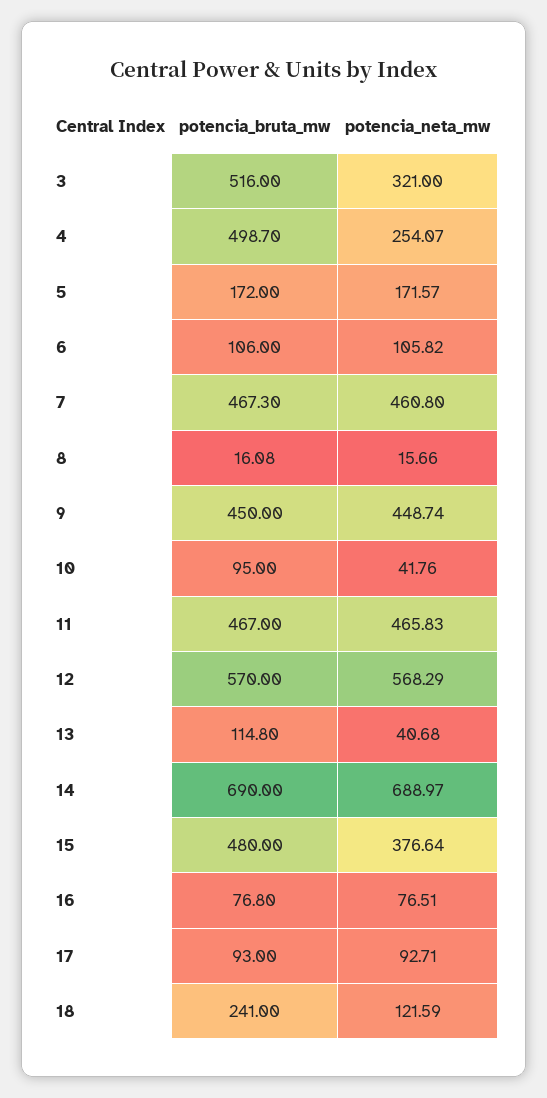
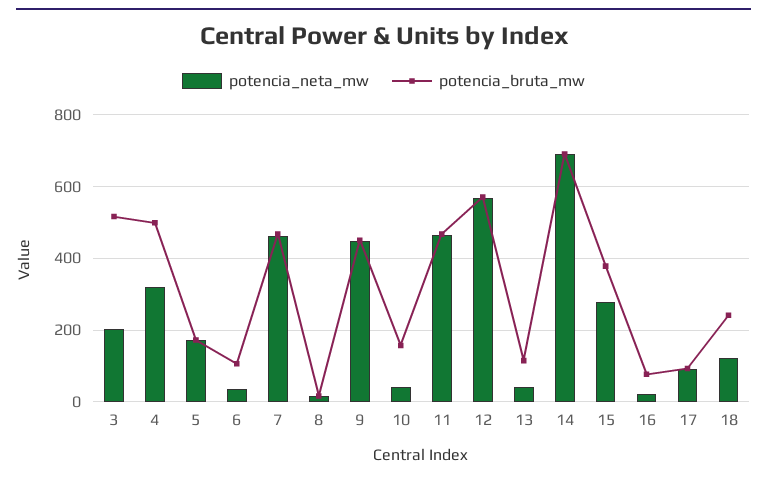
  {
    "potencia_bruta_mw": {
      "3": 516,
      "4": 498.7,
      "5": 172,
      "6": 106,
      "7": 467.3,
      "8": 16.08,
      "9": 450,
-     "10": 95,
+     "10": 160,
      "11": 467,
      "12": 570,
      "13": 114.8,
      "14": 690,
-     "15": 480,
+     "15": 380,
      "16": 76.8,
      "17": 93,
      "18": 241
    },
    "potencia_neta_mw": {
-     "3": 321,
+     "3": 200,
-     "4": 254.07,
+     "4": 320,
      "5": 171.57,
-     "6": 105.82,
+     "6": 40,
      "7": 460.8,
      "8": 15.66,
      "9": 448.74,
      "10": 41.76,
      "11": 465.83,
      "12": 568.29,
      "13": 40.68,
      "14": 688.97,
-     "15": 376.64,
+     "15": 280,
-     "16": 76.51,
+     "16": 20,
      "17": 92.71,
      "18": 121.59
    }
  }

